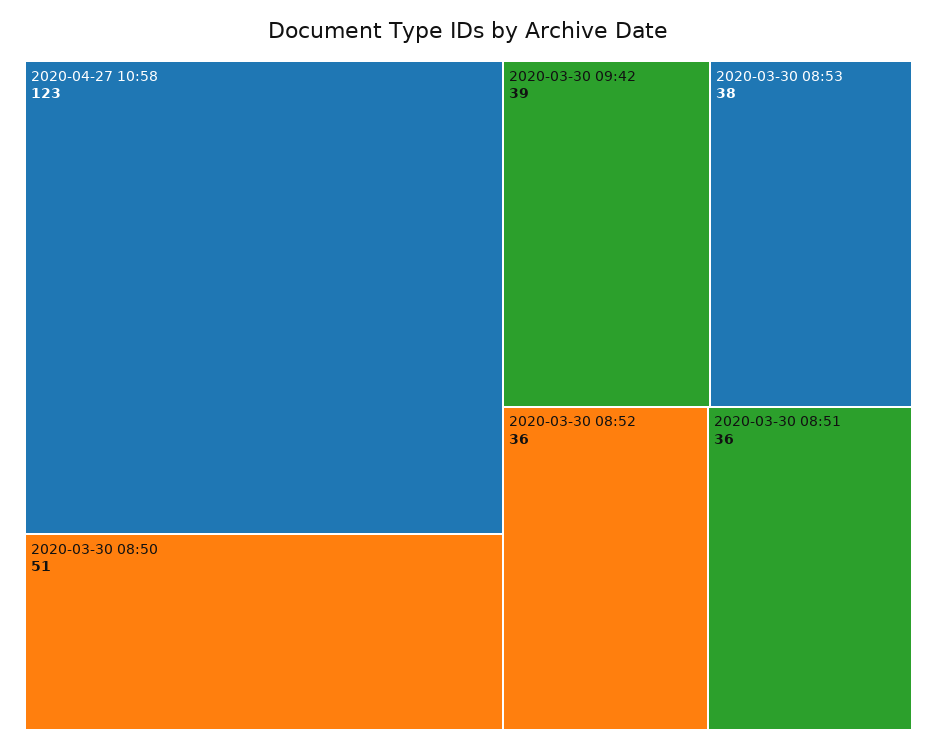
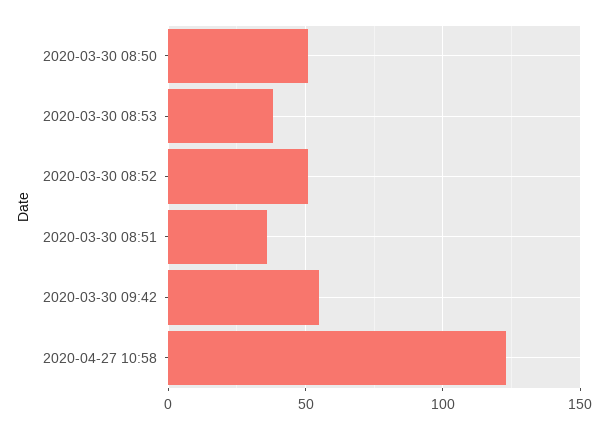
  {
    "2020-04-27 10:58": 123,
    "2020-03-30 08:50": 51,
-   "2020-03-30 09:42": 39,
+   "2020-03-30 09:42": 55,
    "2020-03-30 08:53": 38,
-   "2020-03-30 08:52": 36,
+   "2020-03-30 08:52": 50,
    "2020-03-30 08:51": 36
  }

